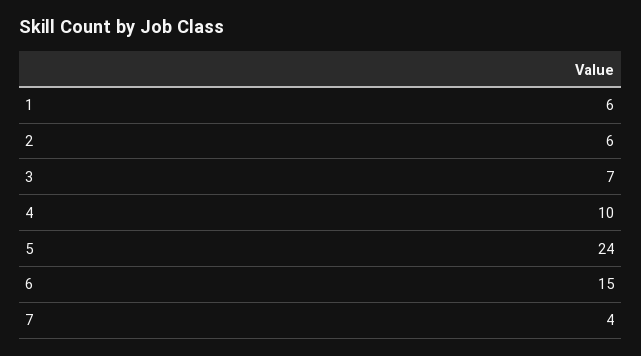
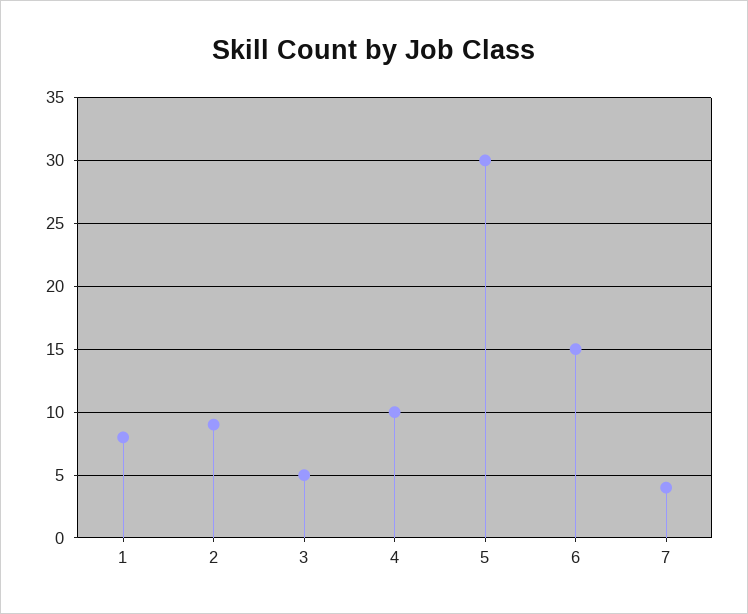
  {
-   "1": 6,
+   "1": 8,
-   "2": 6,
+   "2": 9,
-   "3": 7,
+   "3": 5,
    "4": 10,
-   "5": 24,
+   "5": 30,
    "6": 15,
    "7": 4
  }

